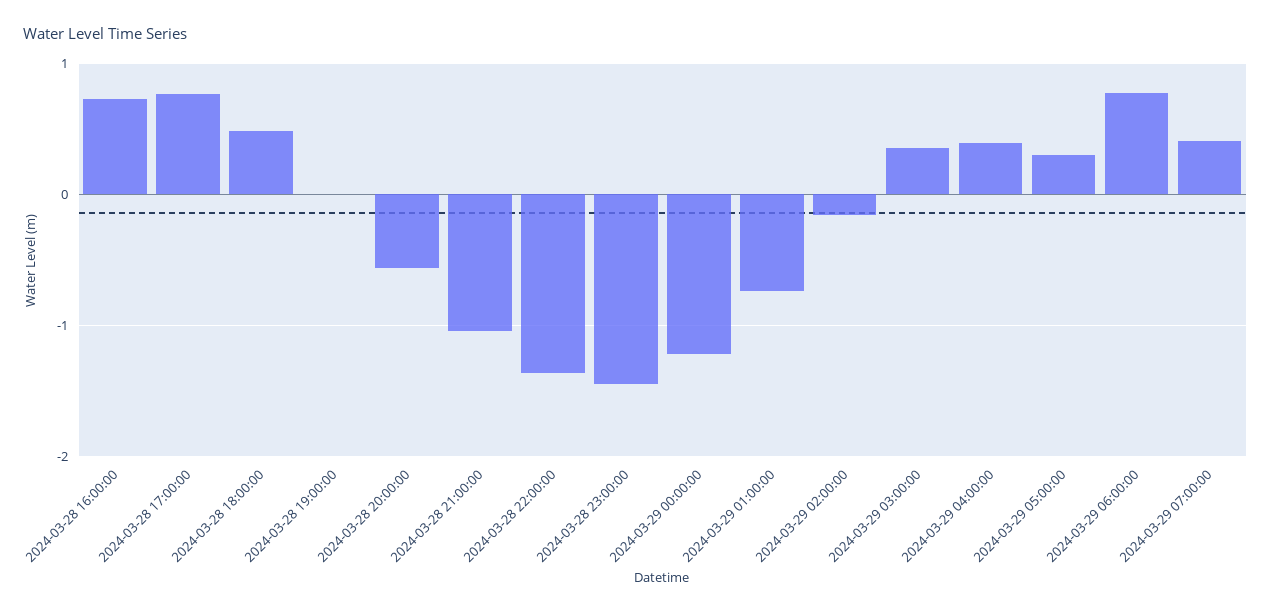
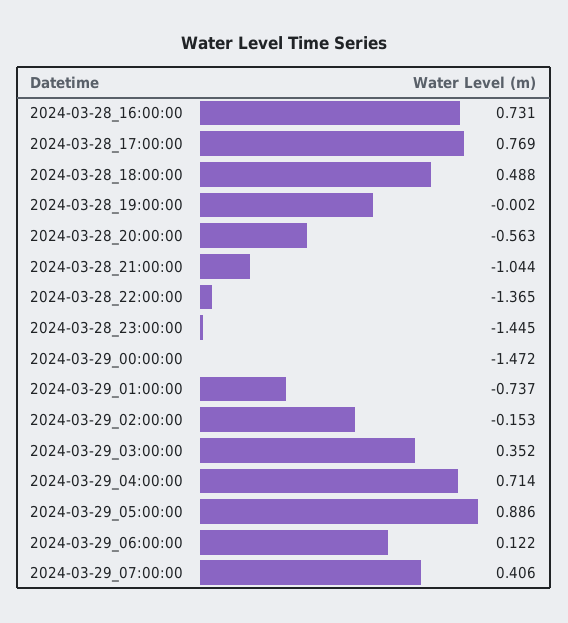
  {
    "2024-03-28 16:00:00": 0.731,
    "2024-03-28 17:00:00": 0.769,
    "2024-03-28 18:00:00": 0.488,
    "2024-03-28 19:00:00": -0.002,
    "2024-03-28 20:00:00": -0.563,
    "2024-03-28 21:00:00": -1.044,
    "2024-03-28 22:00:00": -1.365,
    "2024-03-28 23:00:00": -1.445,
-   "2024-03-29 00:00:00": -1.2,
+   "2024-03-29 00:00:00": -1.472,
    "2024-03-29 01:00:00": -0.737,
    "2024-03-29 02:00:00": -0.153,
    "2024-03-29 03:00:00": 0.352,
-   "2024-03-29 04:00:00": 0.4,
+   "2024-03-29 04:00:00": 0.714,
-   "2024-03-29 05:00:00": 0.3,
+   "2024-03-29 05:00:00": 0.886,
-   "2024-03-29 06:00:00": 0.8,
+   "2024-03-29 06:00:00": 0.122,
    "2024-03-29 07:00:00": 0.406
  }

